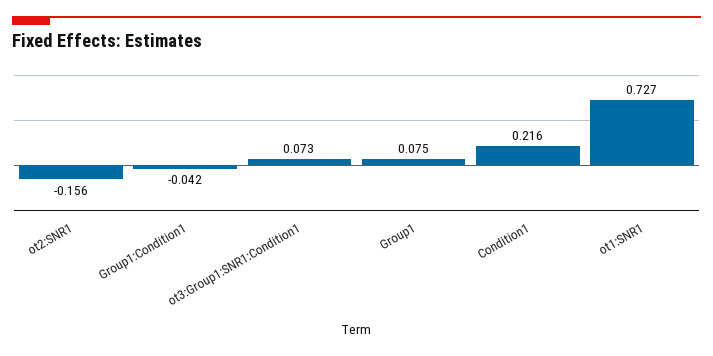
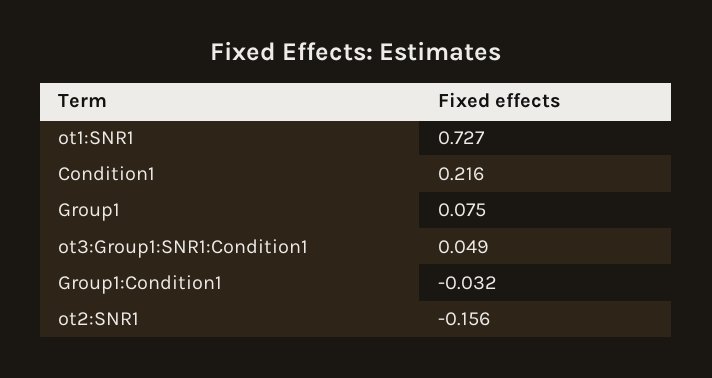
  {
    "ot2:SNR1": -0.156,
-   "Group1:Condition1": -0.042,
+   "Group1:Condition1": -0.032,
-   "ot3:Group1:SNR1:Condition1": 0.073,
+   "ot3:Group1:SNR1:Condition1": 0.049,
    "Group1": 0.075,
    "Condition1": 0.216,
    "ot1:SNR1": 0.727
  }

